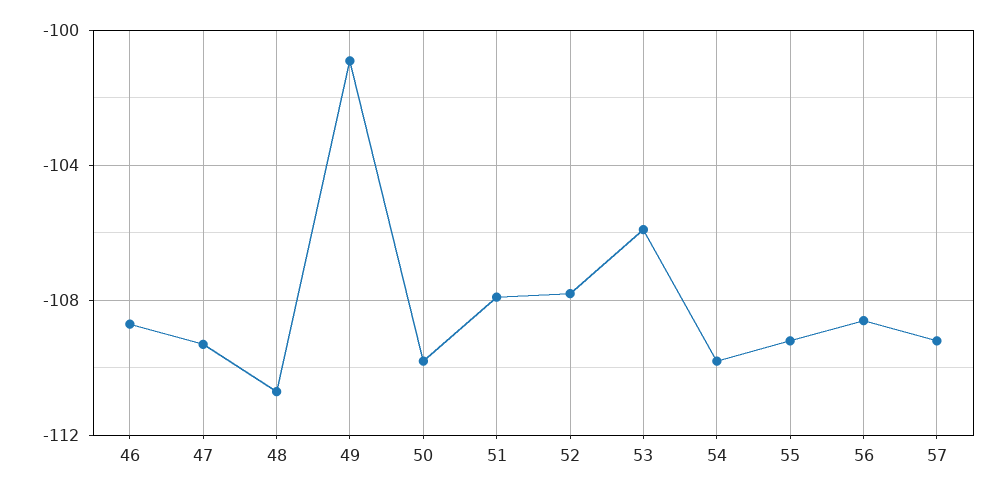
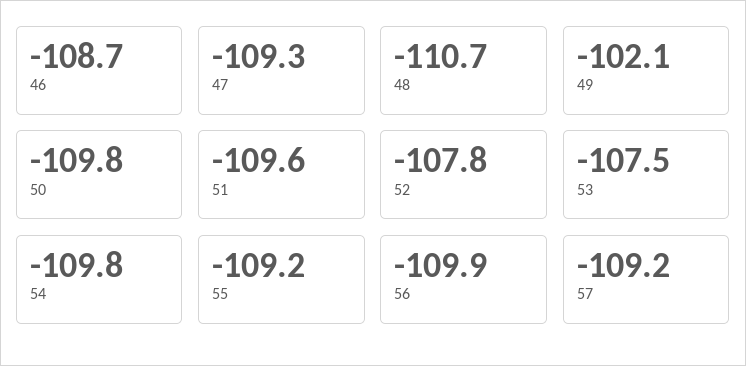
  {
    "46": -108.7,
    "47": -109.3,
    "48": -110.7,
-   "49": -101,
+   "49": -102.1,
    "50": -109.8,
-   "51": -108,
+   "51": -109.6,
    "52": -107.8,
-   "53": -106,
+   "53": -107.5,
    "54": -109.8,
    "55": -109.2,
-   "56": -108.5,
+   "56": -109.9,
    "57": -109.2
  }

